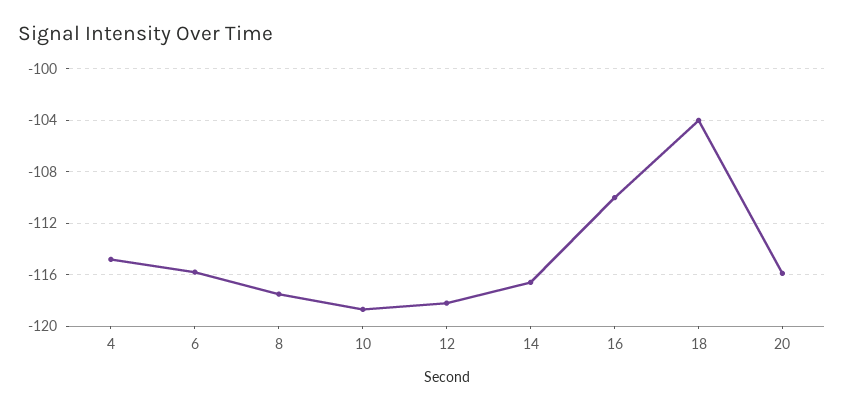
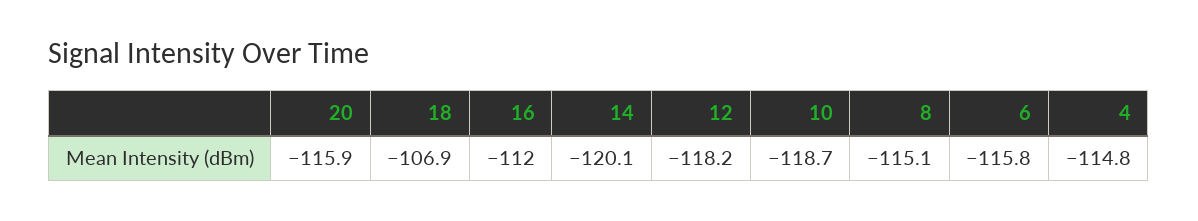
  {
    "4": -114.8,
    "6": -115.8,
-   "8": -117.5,
+   "8": -115.1,
    "10": -118.7,
    "12": -118.2,
-   "14": -116.5,
+   "14": -120.1,
-   "16": -110,
+   "16": -112,
-   "18": -104,
+   "18": -106.9,
    "20": -115.9
  }

